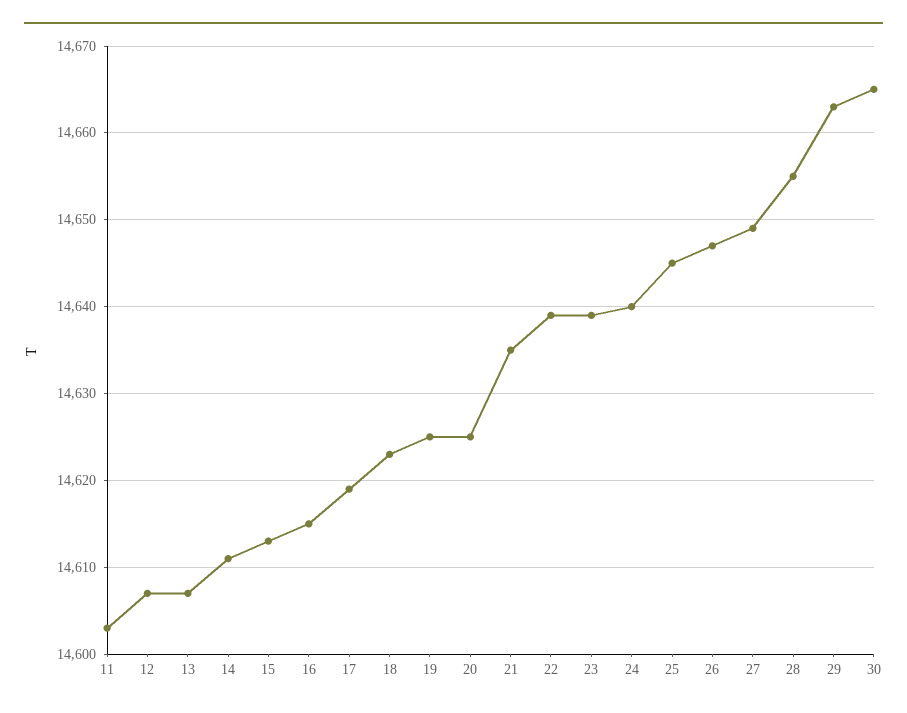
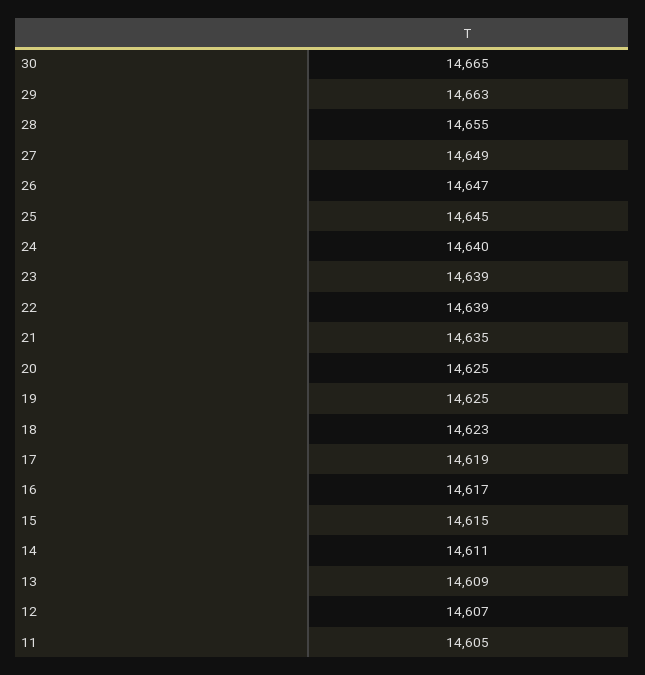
  {
-   "11": 14603,
+   "11": 14605,
    "12": 14607,
-   "13": 14607,
+   "13": 14609,
    "14": 14611,
-   "15": 14613,
+   "15": 14615,
-   "16": 14615,
+   "16": 14617,
    "17": 14619,
    "18": 14623,
    "19": 14625,
    "20": 14625,
    "21": 14635,
    "22": 14639,
    "23": 14639,
    "24": 14640,
    "25": 14645,
    "26": 14647,
    "27": 14649,
    "28": 14655,
    "29": 14663,
    "30": 14665
  }

